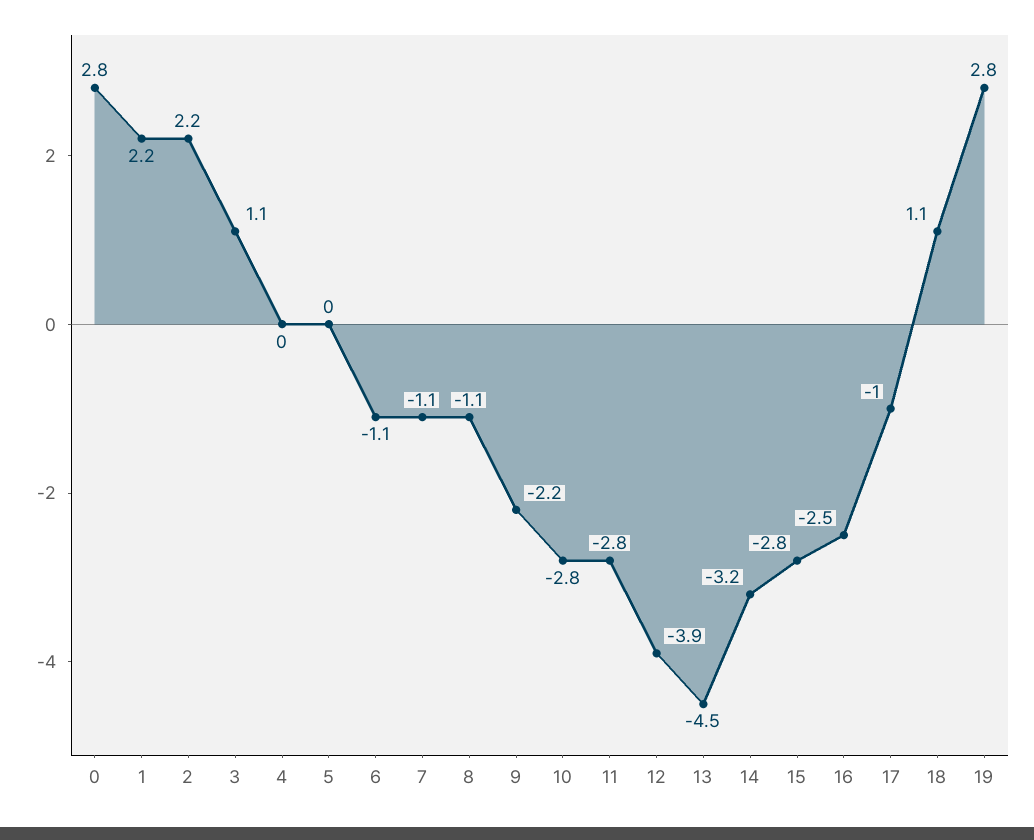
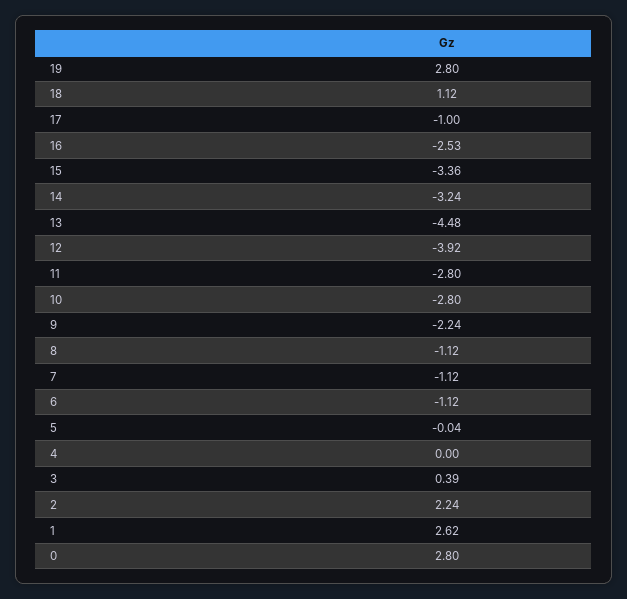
  {
    "0": 2.8,
-   "1": 2.2,
+   "1": 2.62,
    "2": 2.24,
-   "3": 1.1,
+   "3": 0.39,
    "4": 0,
    "5": -0.04,
    "6": -1.12,
    "7": -1.12,
    "8": -1.12,
    "9": -2.24,
    "10": -2.8,
    "11": -2.8,
    "12": -3.92,
    "13": -4.48,
    "14": -3.24,
-   "15": -2.8,
+   "15": -3.36,
    "16": -2.53,
    "17": -1,
    "18": 1.12,
    "19": 2.8
  }

